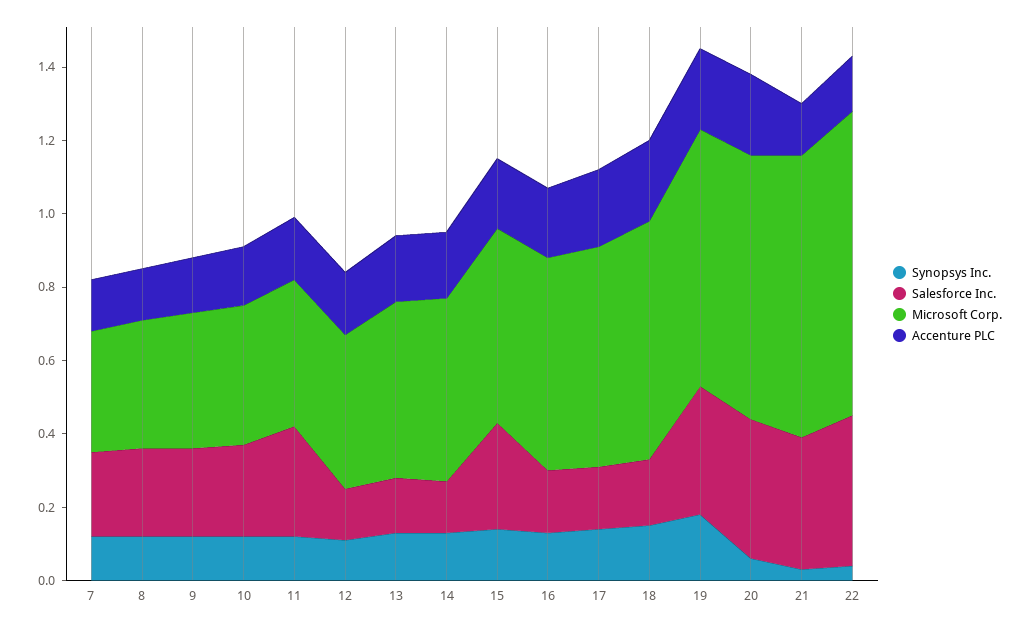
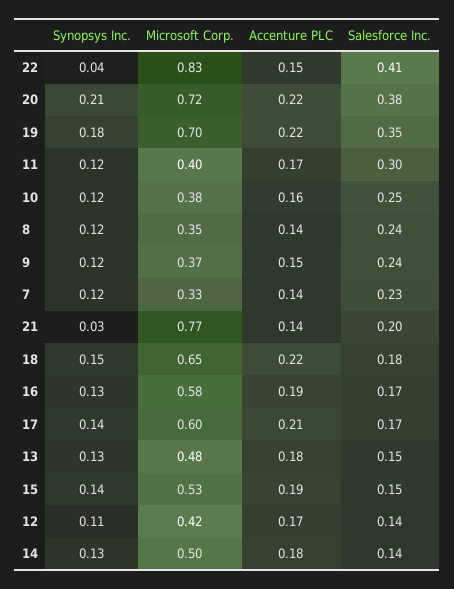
  {
    "Synopsys Inc.": {
      "7": 0.12,
      "8": 0.12,
      "9": 0.12,
      "10": 0.12,
      "11": 0.12,
      "12": 0.11,
      "13": 0.13,
      "14": 0.13,
      "15": 0.14,
      "16": 0.13,
      "17": 0.14,
      "18": 0.15,
      "19": 0.18,
-     "20": 0.05,
+     "20": 0.21,
      "21": 0.03,
      "22": 0.04
    },
    "Salesforce Inc.": {
      "7": 0.23,
      "8": 0.24,
      "9": 0.24,
      "10": 0.25,
      "11": 0.3,
      "12": 0.14,
      "13": 0.15,
      "14": 0.14,
-     "15": 0.3,
+     "15": 0.15,
      "16": 0.17,
      "17": 0.17,
      "18": 0.18,
      "19": 0.35,
      "20": 0.38,
-     "21": 0.35,
+     "21": 0.2,
      "22": 0.41
    },
    "Microsoft Corp.": {
      "7": 0.33,
      "8": 0.35,
      "9": 0.37,
      "10": 0.38,
      "11": 0.4,
      "12": 0.42,
      "13": 0.48,
      "14": 0.5,
      "15": 0.53,
      "16": 0.58,
      "17": 0.6,
      "18": 0.65,
      "19": 0.7,
      "20": 0.72,
      "21": 0.77,
      "22": 0.83
    },
    "Accenture PLC": {
      "7": 0.14,
      "8": 0.14,
      "9": 0.15,
      "10": 0.16,
      "11": 0.17,
      "12": 0.17,
      "13": 0.18,
      "14": 0.18,
      "15": 0.19,
      "16": 0.19,
      "17": 0.21,
      "18": 0.22,
      "19": 0.22,
      "20": 0.22,
      "21": 0.14,
      "22": 0.15
    }
  }

